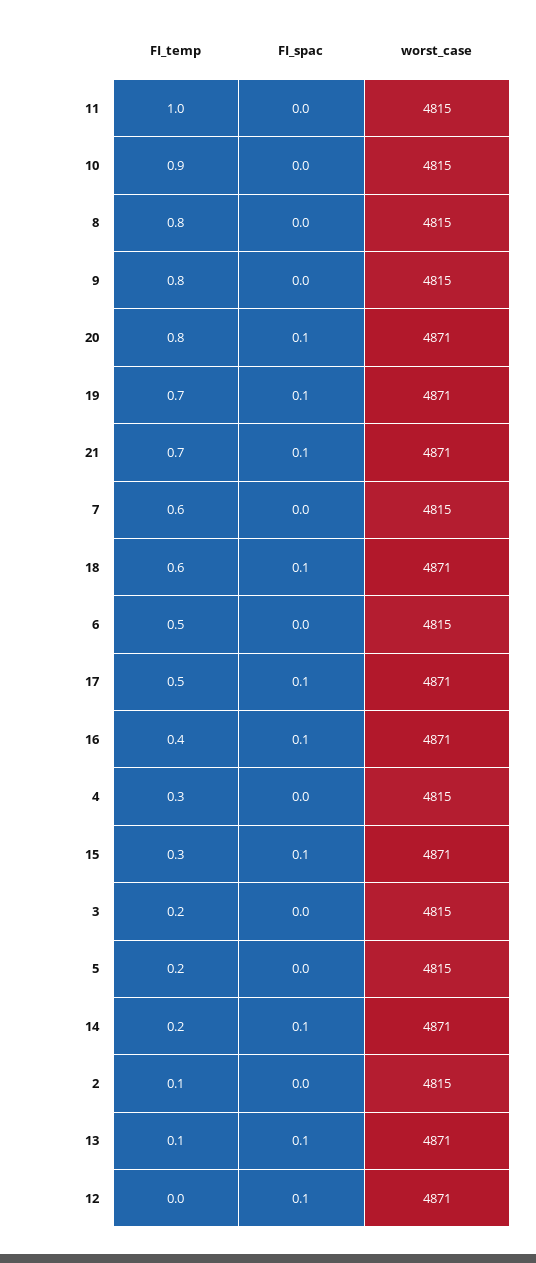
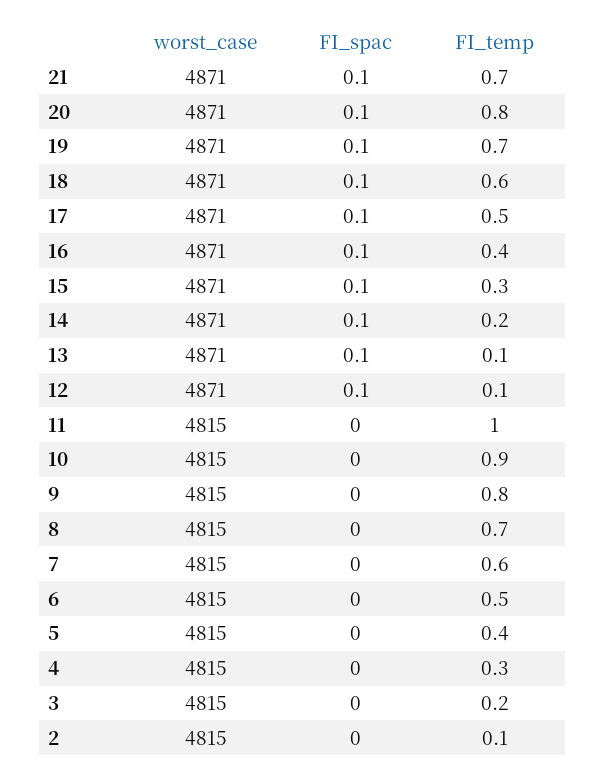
  {
    "FI_temp": {
      "11": 1,
      "10": 0.9,
-     "8": 0.8,
+     "8": 0.7,
      "9": 0.8,
      "20": 0.8,
      "19": 0.7,
      "21": 0.7,
      "7": 0.6,
      "18": 0.6,
      "6": 0.5,
      "17": 0.5,
      "16": 0.4,
      "4": 0.3,
      "15": 0.3,
      "3": 0.2,
-     "5": 0.2,
+     "5": 0.4,
      "14": 0.2,
      "2": 0.1,
      "13": 0.1,
-     "12": 0
+     "12": 0.1
    },
    "FI_spac": {
      "11": 0,
      "10": 0,
      "8": 0,
      "9": 0,
      "20": 0.1,
      "19": 0.1,
      "21": 0.1,
      "7": 0,
      "18": 0.1,
      "6": 0,
      "17": 0.1,
      "16": 0.1,
      "4": 0,
      "15": 0.1,
      "3": 0,
      "5": 0,
      "14": 0.1,
      "2": 0,
      "13": 0.1,
      "12": 0.1
    },
    "worst_case": {
      "11": 4815,
      "10": 4815,
      "8": 4815,
      "9": 4815,
      "20": 4871,
      "19": 4871,
      "21": 4871,
      "7": 4815,
      "18": 4871,
      "6": 4815,
      "17": 4871,
      "16": 4871,
      "4": 4815,
      "15": 4871,
      "3": 4815,
      "5": 4815,
      "14": 4871,
      "2": 4815,
      "13": 4871,
      "12": 4871
    }
  }

